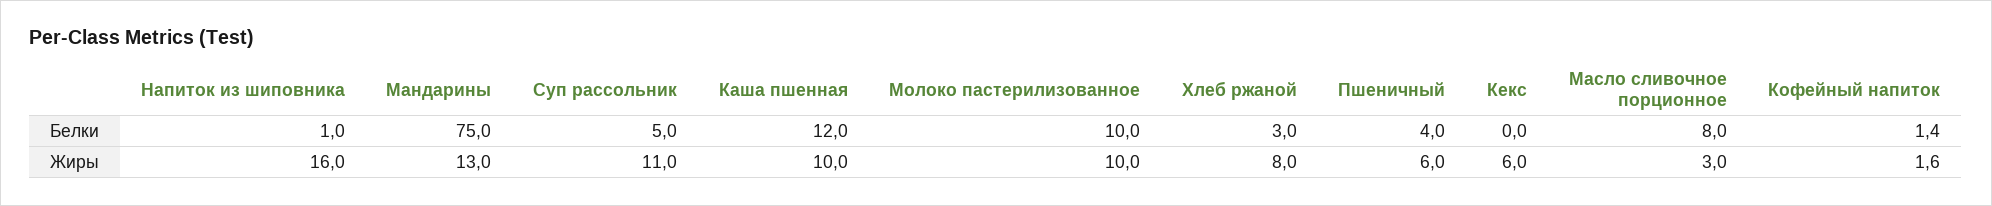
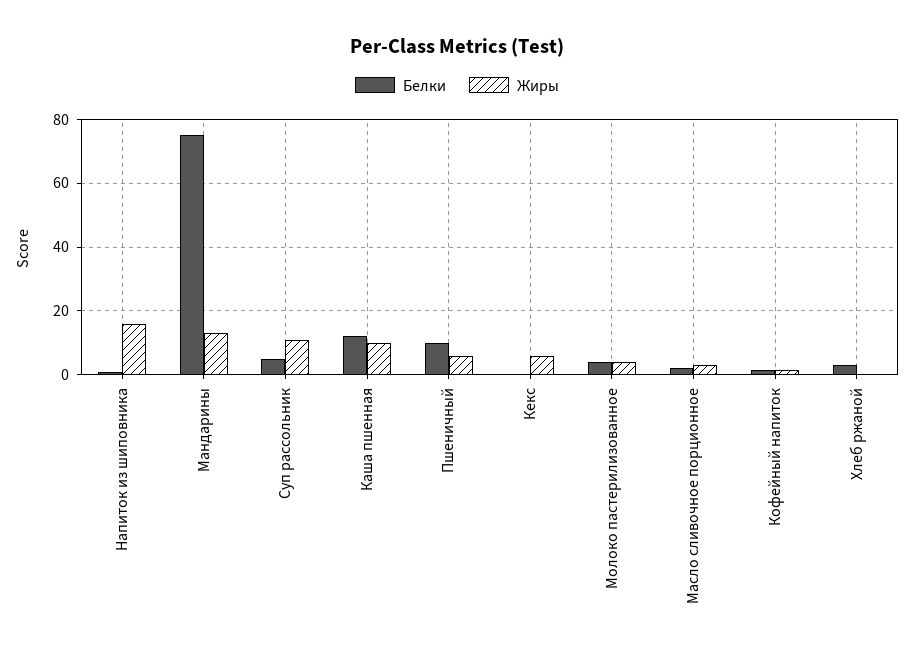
  {
    "Белки": {
      "Напиток из шиповника": 1,
      "Мандарины": 75,
      "Суп рассольник": 5,
      "Каша пшенная": 12,
-     "Молоко пастерилизованное": 10,
+     "Молоко пастерилизованное": 4,
      "Хлеб ржаной": 3,
-     "Пшеничный": 4,
+     "Пшеничный": 10,
      "Кекс": 0,
-     "Масло сливочное порционное": 8,
+     "Масло сливочное порционное": 2,
      "Кофейный напиток": 1.4
    },
    "Жиры": {
      "Напиток из шиповника": 16,
      "Мандарины": 13,
      "Суп рассольник": 11,
      "Каша пшенная": 10,
-     "Молоко пастерилизованное": 10,
+     "Молоко пастерилизованное": 4,
-     "Хлеб ржаной": 8,
+     "Хлеб ржаной": 0,
      "Пшеничный": 6,
      "Кекс": 6,
      "Масло сливочное порционное": 3,
      "Кофейный напиток": 1.6
    }
  }

